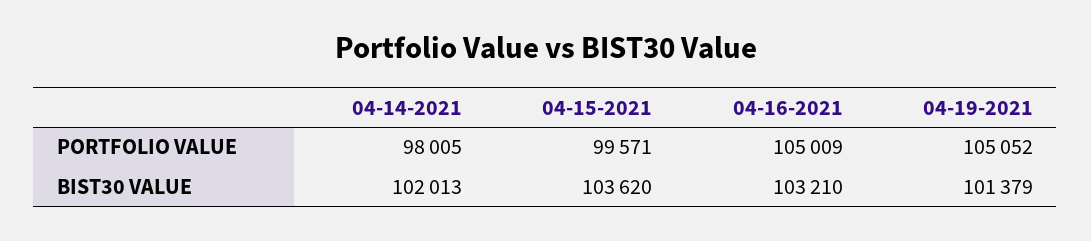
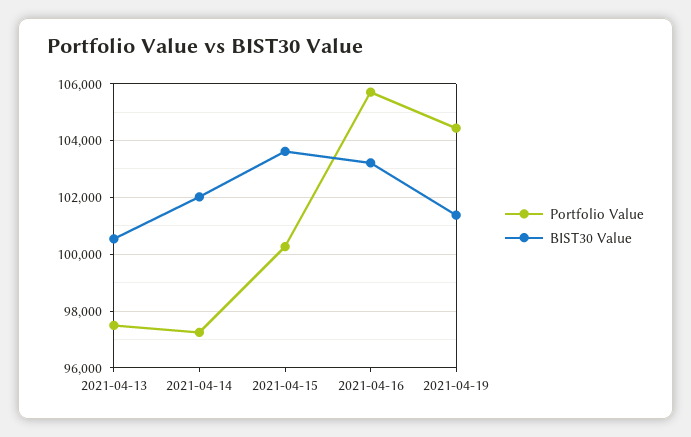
  {
    "PORTFOLIO VALUE": {
-     "04-14-2021": 98005,
+     "04-14-2021": 97250,
-     "04-15-2021": 99571,
+     "04-15-2021": 100250,
-     "04-16-2021": 105009,
+     "04-16-2021": 105750,
-     "04-19-2021": 105052
+     "04-19-2021": 104500,
+     "2021-04-13": 97500
    },
    "BIST30 VALUE": {
      "04-14-2021": 102013,
      "04-15-2021": 103620,
      "04-16-2021": 103210,
-     "04-19-2021": 101379
+     "04-19-2021": 101379,
+     "2021-04-13": 100500
    }
  }

